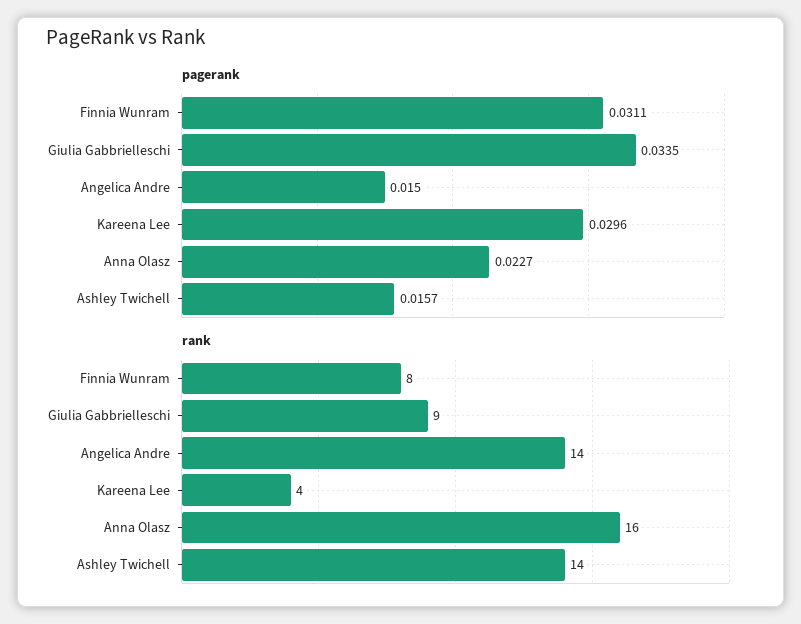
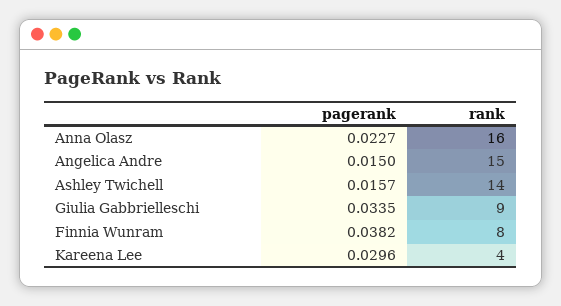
  {
    "pagerank": {
-     "Finnia Wunram": 0.0311,
+     "Finnia Wunram": 0.0382,
      "Giulia Gabbrielleschi": 0.0335,
      "Angelica Andre": 0.015,
      "Kareena Lee": 0.0296,
      "Anna Olasz": 0.0227,
      "Ashley Twichell": 0.0157
    },
    "rank": {
      "Finnia Wunram": 8,
      "Giulia Gabbrielleschi": 9,
-     "Angelica Andre": 14,
+     "Angelica Andre": 15,
      "Kareena Lee": 4,
      "Anna Olasz": 16,
      "Ashley Twichell": 14
    }
  }

